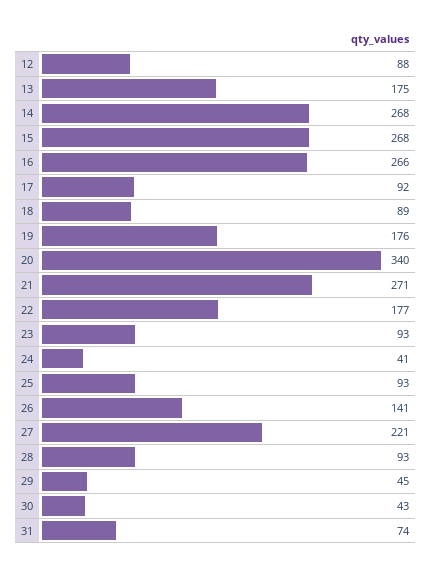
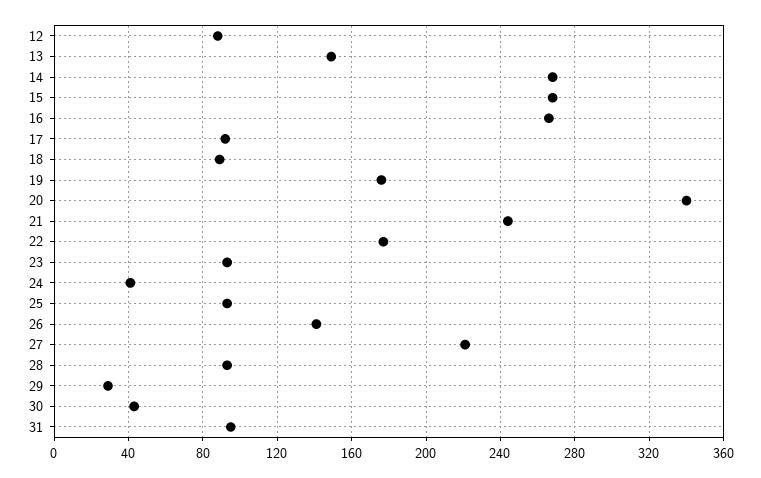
  {
    "12": 88,
-   "13": 175,
+   "13": 150,
    "14": 268,
    "15": 268,
    "16": 266,
    "17": 92,
    "18": 89,
    "19": 176,
    "20": 340,
-   "21": 271,
+   "21": 245,
    "22": 177,
    "23": 93,
    "24": 41,
    "25": 93,
    "26": 141,
    "27": 221,
    "28": 93,
-   "29": 45,
+   "29": 30,
    "30": 43,
-   "31": 74
+   "31": 95
  }

